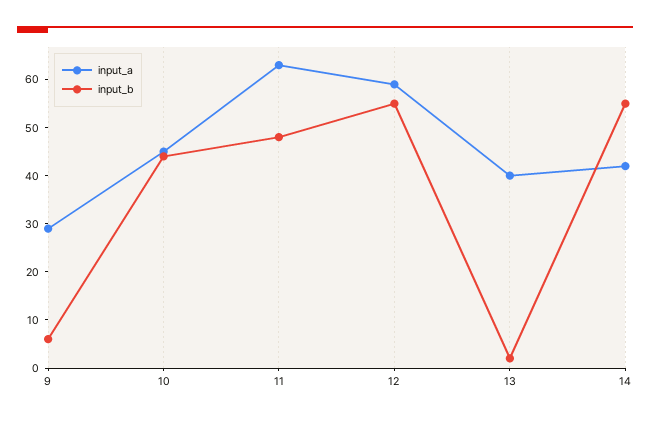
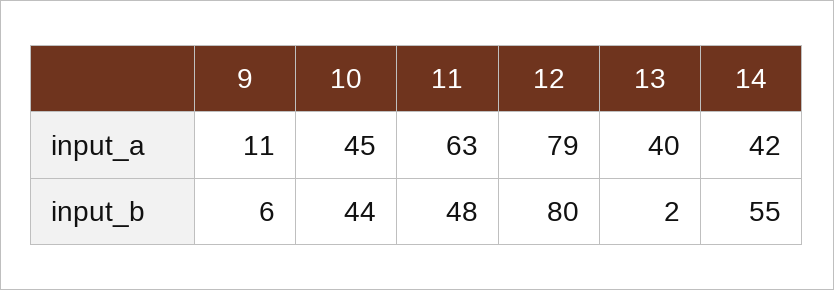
  {
    "input_a": {
-     "9": 30,
+     "9": 11,
      "10": 45,
      "11": 63,
-     "12": 60,
+     "12": 79,
      "13": 40,
      "14": 42
    },
    "input_b": {
      "9": 6,
      "10": 44,
      "11": 48,
-     "12": 55,
+     "12": 80,
      "13": 2,
      "14": 55
    }
  }

